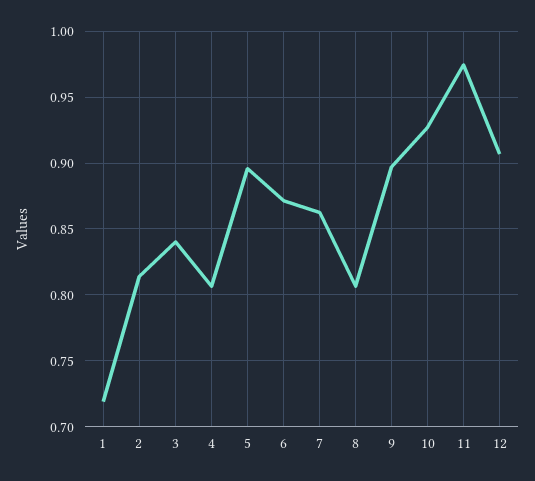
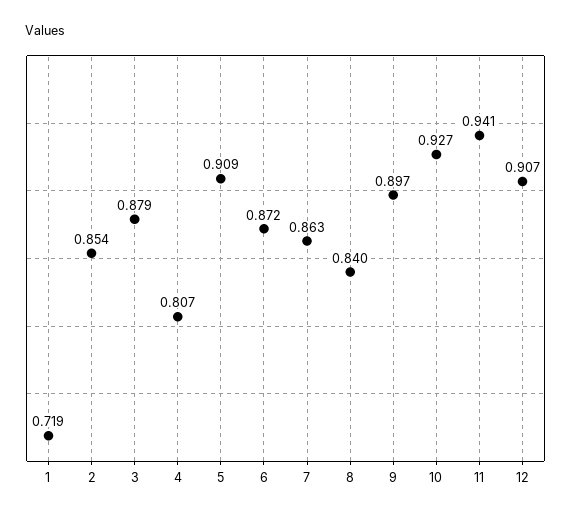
  {
    "1": 0.719,
-   "2": 0.815,
+   "2": 0.854,
-   "3": 0.84,
+   "3": 0.879,
    "4": 0.807,
-   "5": 0.895,
+   "5": 0.909,
    "6": 0.872,
    "7": 0.863,
-   "8": 0.805,
+   "8": 0.84,
    "9": 0.897,
    "10": 0.927,
-   "11": 0.975,
+   "11": 0.941,
    "12": 0.907
  }

